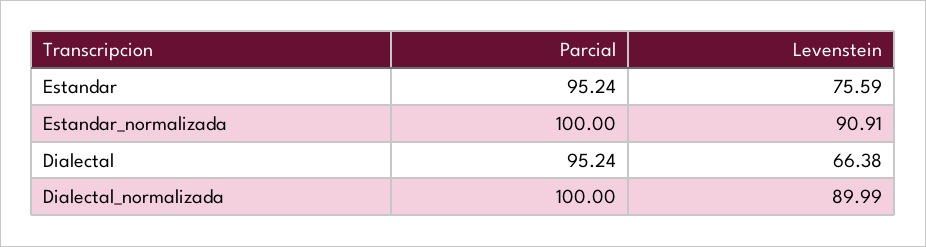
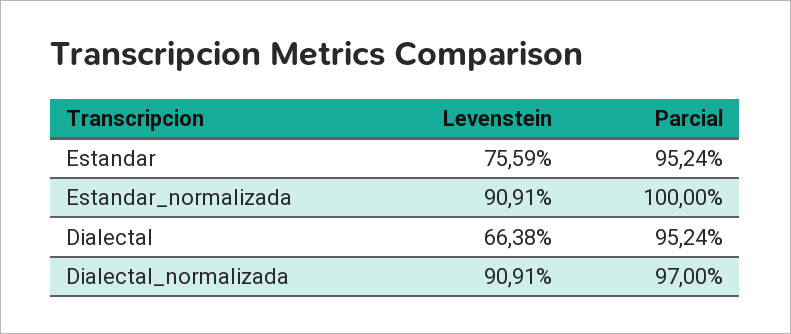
  {
    "Parcial": {
      "Estandar": 95.24,
      "Estandar_normalizada": 100,
      "Dialectal": 95.24,
-     "Dialectal_normalizada": 100
+     "Dialectal_normalizada": 97
    },
    "Levenstein": {
      "Estandar": 75.59,
      "Estandar_normalizada": 90.91,
      "Dialectal": 66.38,
-     "Dialectal_normalizada": 89.99
+     "Dialectal_normalizada": 90.91
    }
  }

